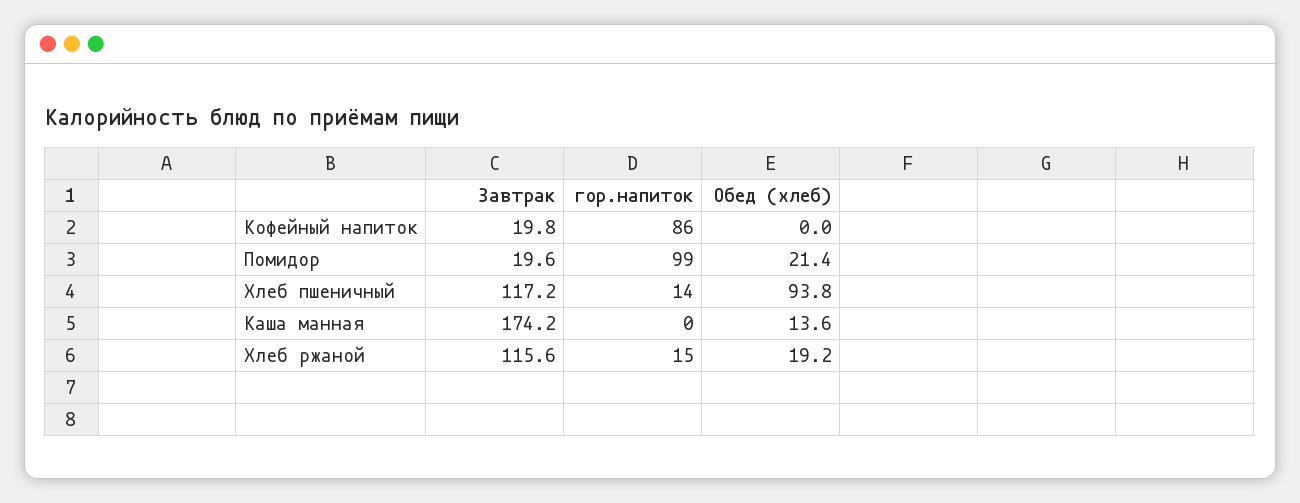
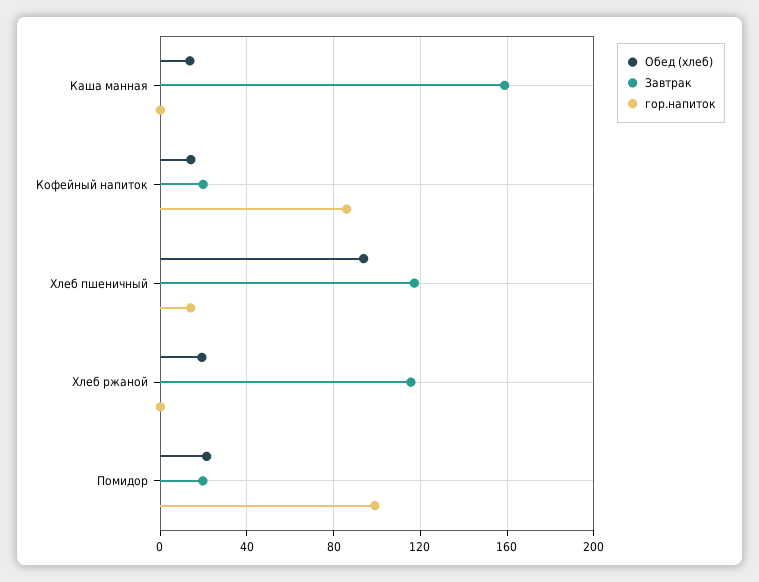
  {
    "Завтрак": {
      "Кофейный напиток": 19.8,
      "Помидор": 19.6,
      "Хлеб пшеничный": 117.2,
-     "Каша манная": 174.2,
+     "Каша манная": 160,
      "Хлеб ржаной": 115.6
    },
    "гор.напиток": {
      "Кофейный напиток": 86,
      "Помидор": 99,
      "Хлеб пшеничный": 14,
      "Каша манная": 0,
-     "Хлеб ржаной": 15
+     "Хлеб ржаной": 0
    },
    "Обед (хлеб)": {
-     "Кофейный напиток": 0,
+     "Кофейный напиток": 15,
      "Помидор": 21.4,
      "Хлеб пшеничный": 93.8,
      "Каша манная": 13.6,
      "Хлеб ржаной": 19.2
    }
  }

